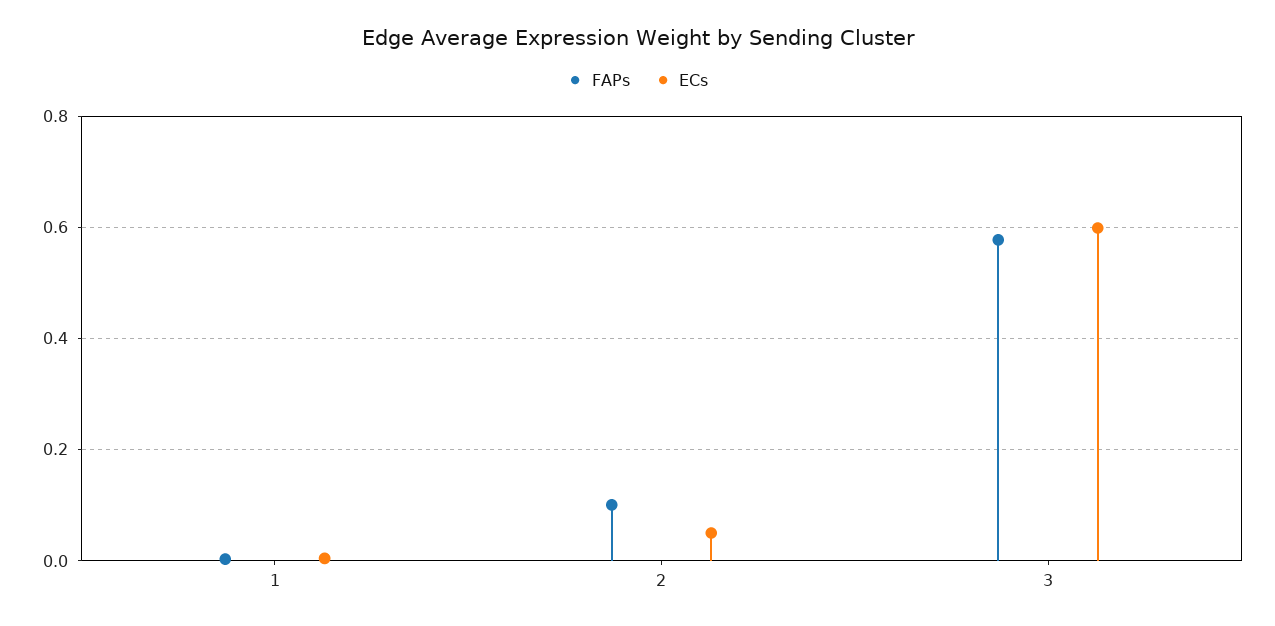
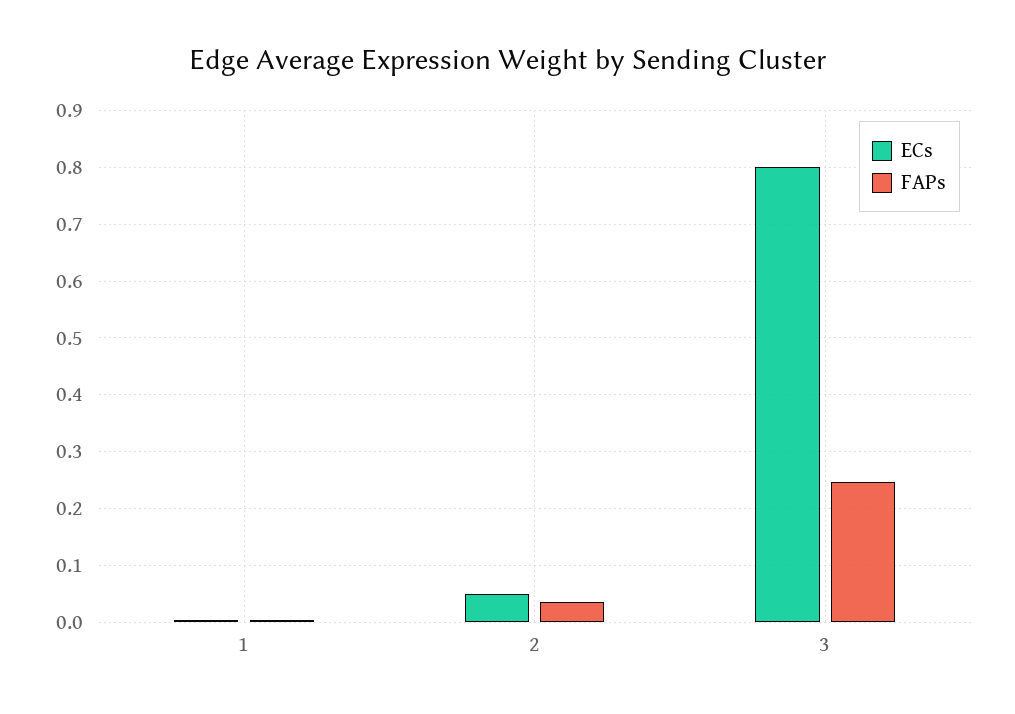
  {
    "FAPs": {
      "1": 0,
-     "2": 0.1,
+     "2": 0.04,
-     "3": 0.58
+     "3": 0.24
    },
    "ECs": {
      "1": 0,
      "2": 0.06,
-     "3": 0.6
+     "3": 0.8
    }
  }

